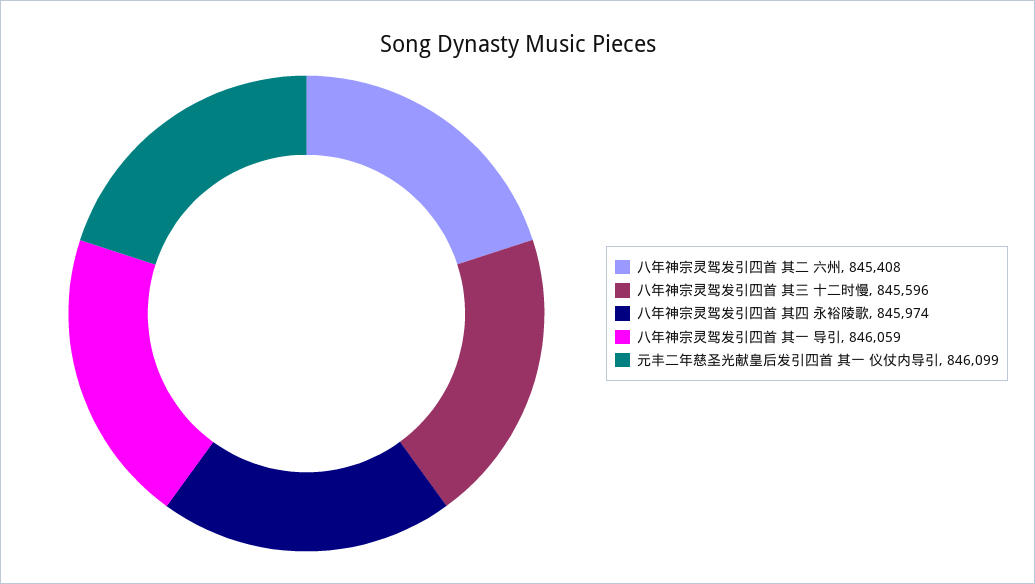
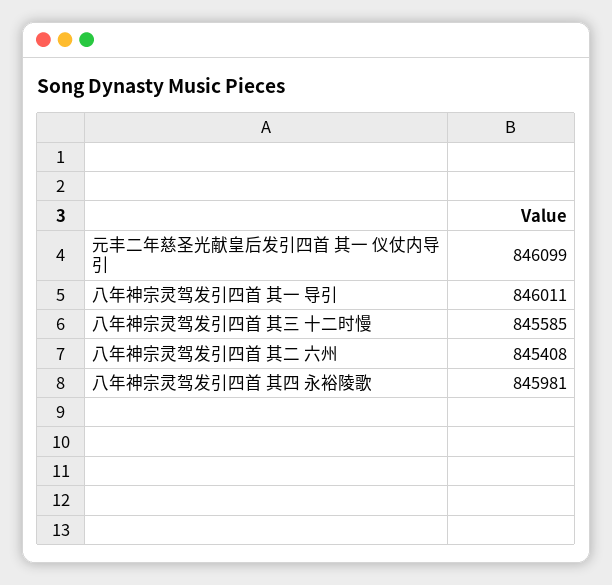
  {
    "八年神宗灵驾发引四首 其二 六州": 845408,
-   "八年神宗灵驾发引四首 其三 十二时慢": 845596,
+   "八年神宗灵驾发引四首 其三 十二时慢": 845585,
-   "八年神宗灵驾发引四首 其四 永裕陵歌": 845974,
+   "八年神宗灵驾发引四首 其四 永裕陵歌": 845981,
-   "八年神宗灵驾发引四首 其一 导引": 846059,
+   "八年神宗灵驾发引四首 其一 导引": 846011,
    "元丰二年慈圣光献皇后发引四首 其一 仪仗内导引": 846099
  }

